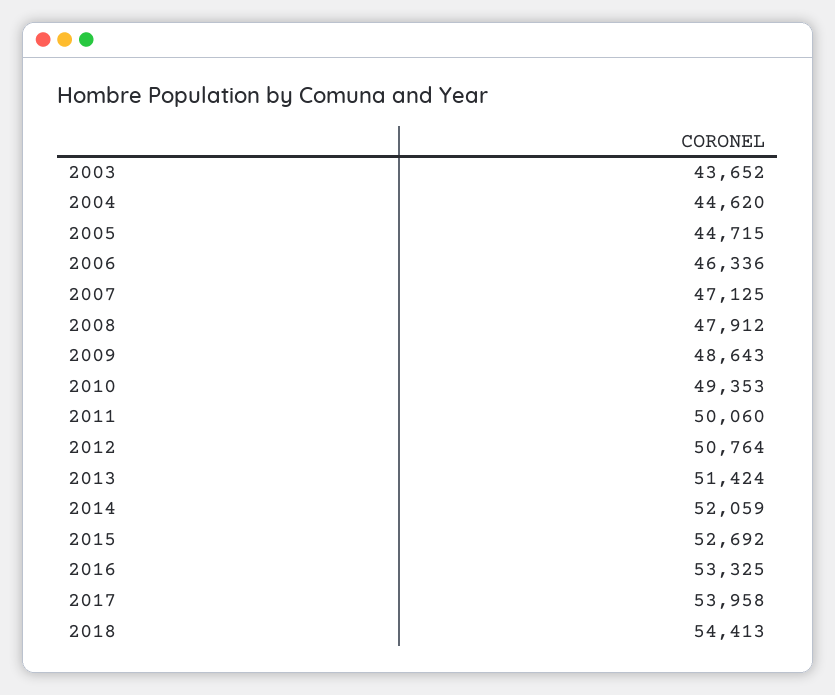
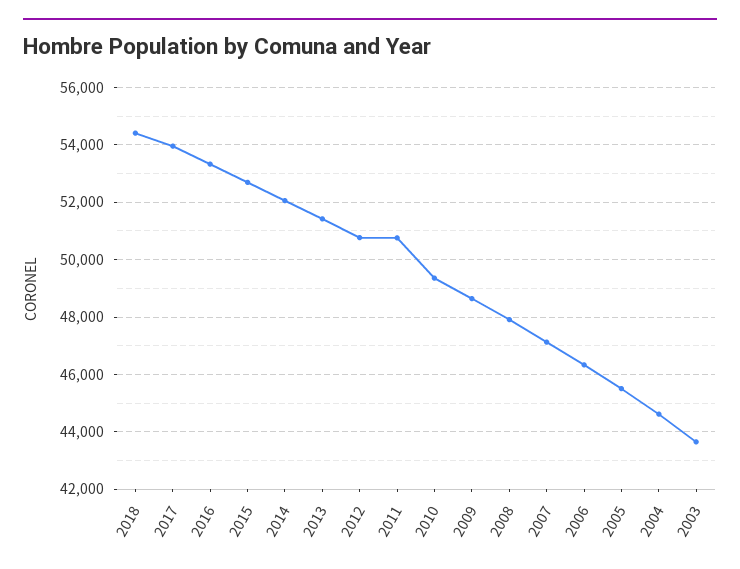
  {
    "2003": 43652,
    "2004": 44620,
-   "2005": 44715,
+   "2005": 45500,
    "2006": 46336,
    "2007": 47125,
    "2008": 47912,
    "2009": 48643,
    "2010": 49353,
-   "2011": 50060,
+   "2011": 50750,
    "2012": 50764,
    "2013": 51424,
    "2014": 52059,
    "2015": 52692,
    "2016": 53325,
    "2017": 53958,
    "2018": 54413
  }

